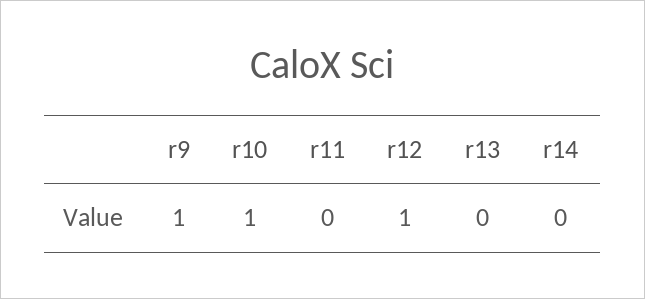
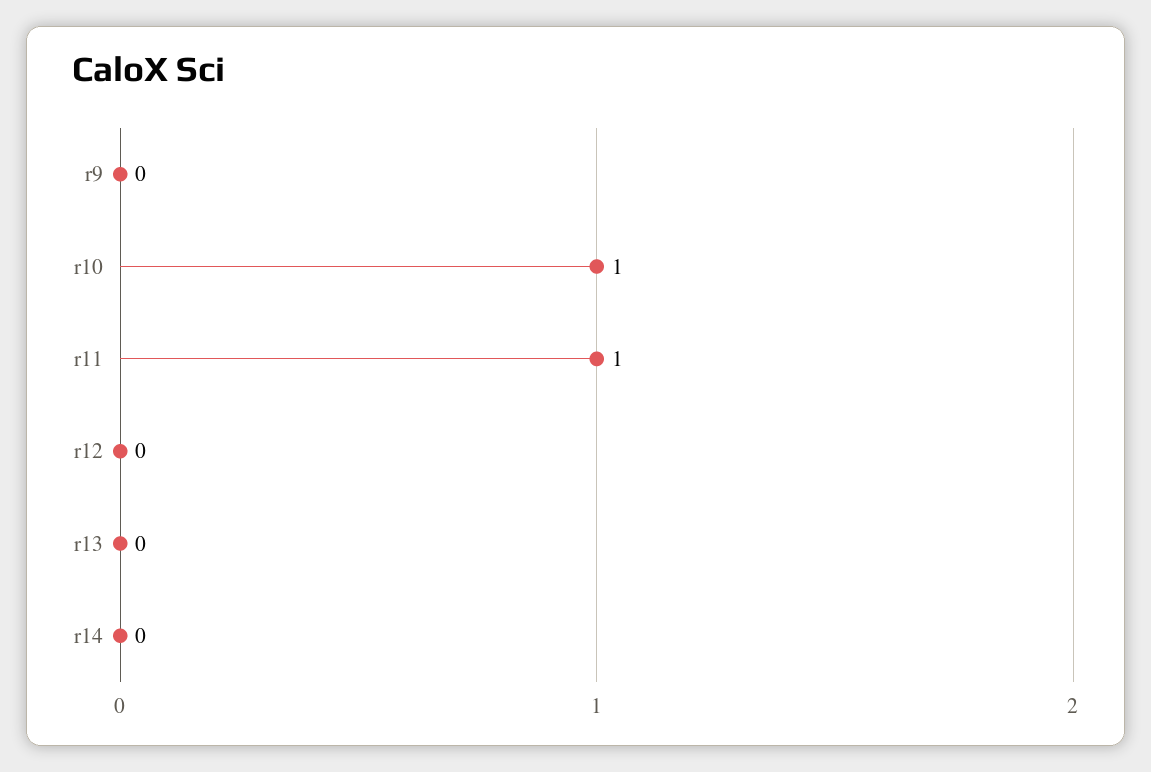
  {
-   "r9": 1,
+   "r9": 0,
    "r10": 1,
-   "r11": 0,
+   "r11": 1,
-   "r12": 1,
+   "r12": 0,
    "r13": 0,
    "r14": 0
  }

